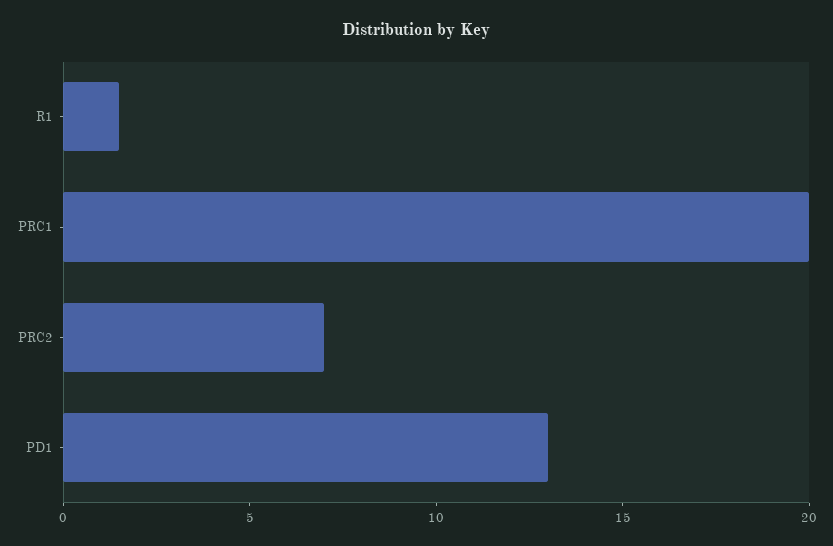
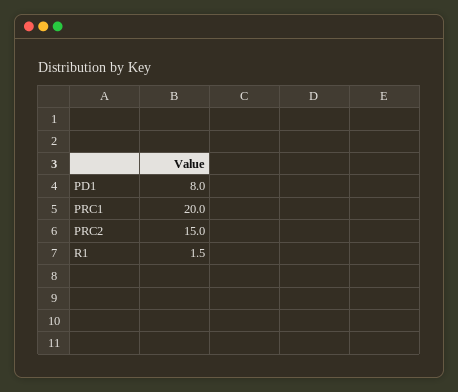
  {
    "R1": 1.5,
    "PRC1": 20,
-   "PRC2": 7,
+   "PRC2": 15,
-   "PD1": 13
+   "PD1": 8
  }

